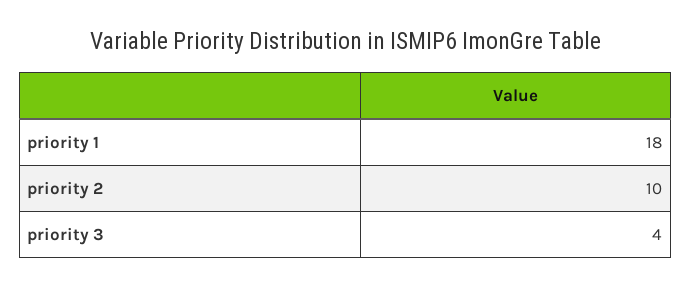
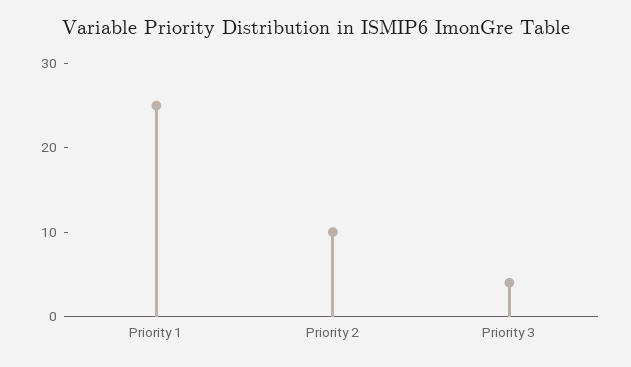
  {
-   "priority 1": 18,
+   "priority 1": 25,
    "priority 2": 10,
    "priority 3": 4
  }

